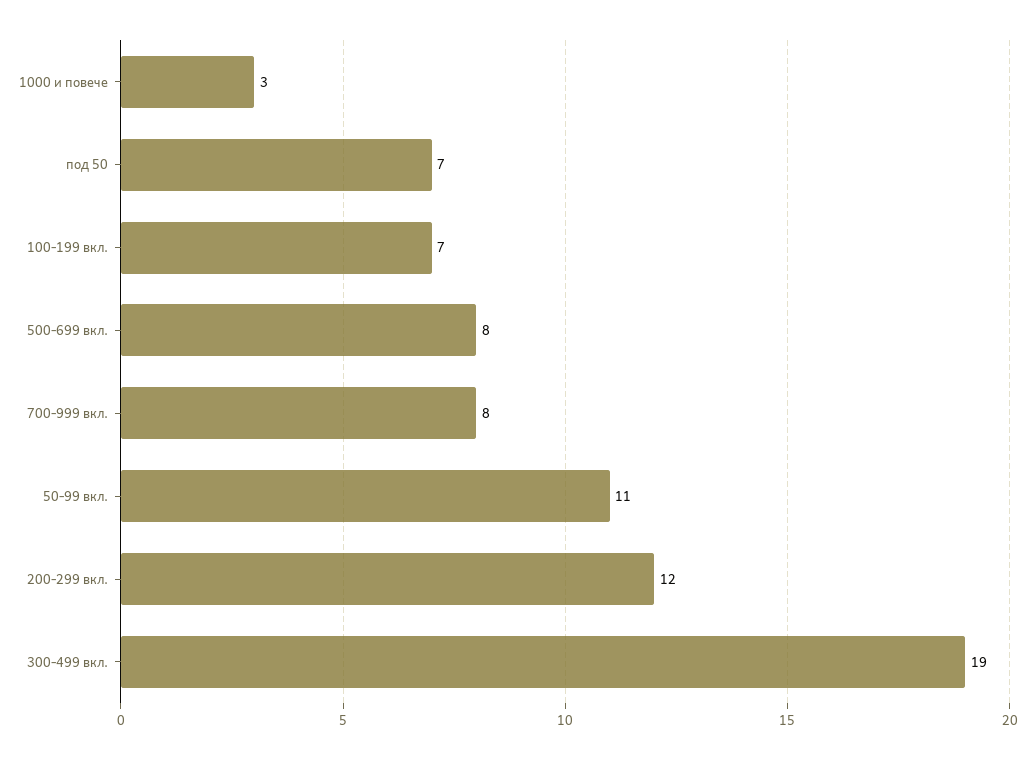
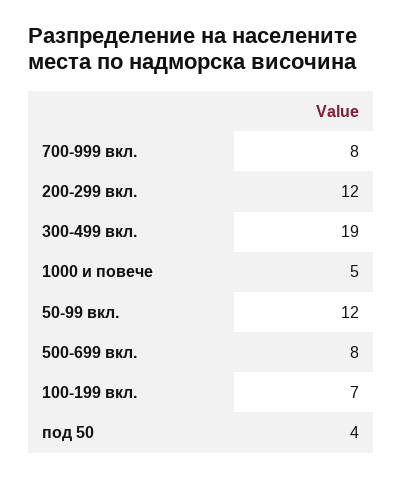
  {
-   "1000 и повече": 3,
+   "1000 и повече": 5,
-   "под 50": 7,
+   "под 50": 4,
    "100-199 вкл.": 7,
    "500-699 вкл.": 8,
    "700-999 вкл.": 8,
-   "50-99 вкл.": 11,
+   "50-99 вкл.": 12,
    "200-299 вкл.": 12,
    "300-499 вкл.": 19
  }

